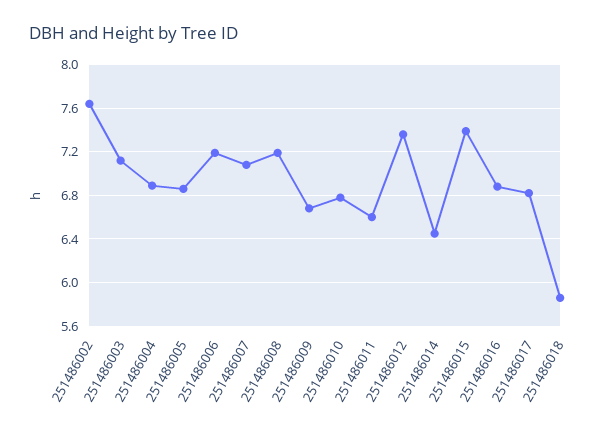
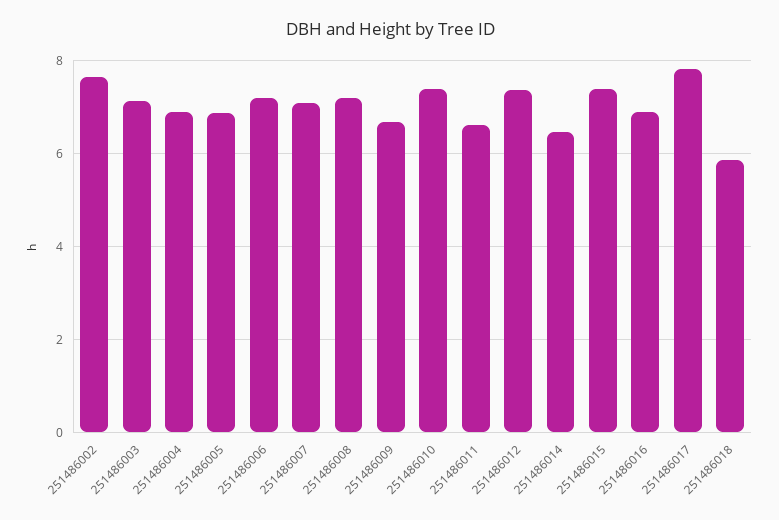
  {
    "251486002": 7.6,
    "251486003": 7.1,
    "251486004": 6.9,
    "251486005": 6.9,
    "251486006": 7.2,
    "251486007": 7.1,
    "251486008": 7.2,
    "251486009": 6.7,
-   "251486010": 6.8,
+   "251486010": 7.4,
    "251486011": 6.6,
    "251486012": 7.4,
    "251486014": 6.5,
    "251486015": 7.4,
    "251486016": 6.9,
-   "251486017": 6.8,
+   "251486017": 7.8,
    "251486018": 5.9
  }

